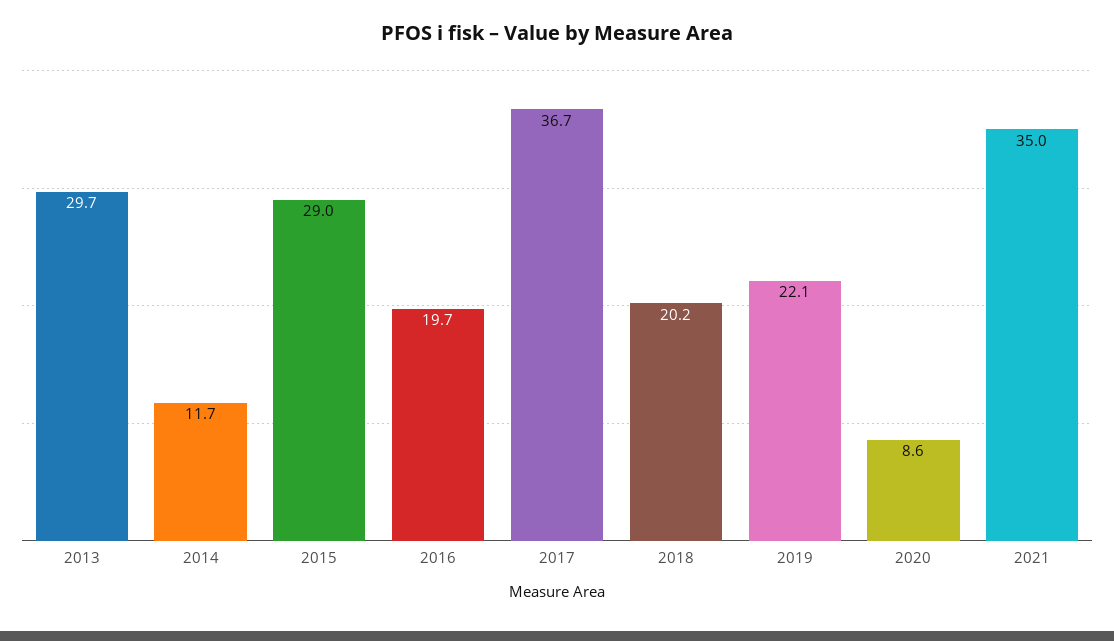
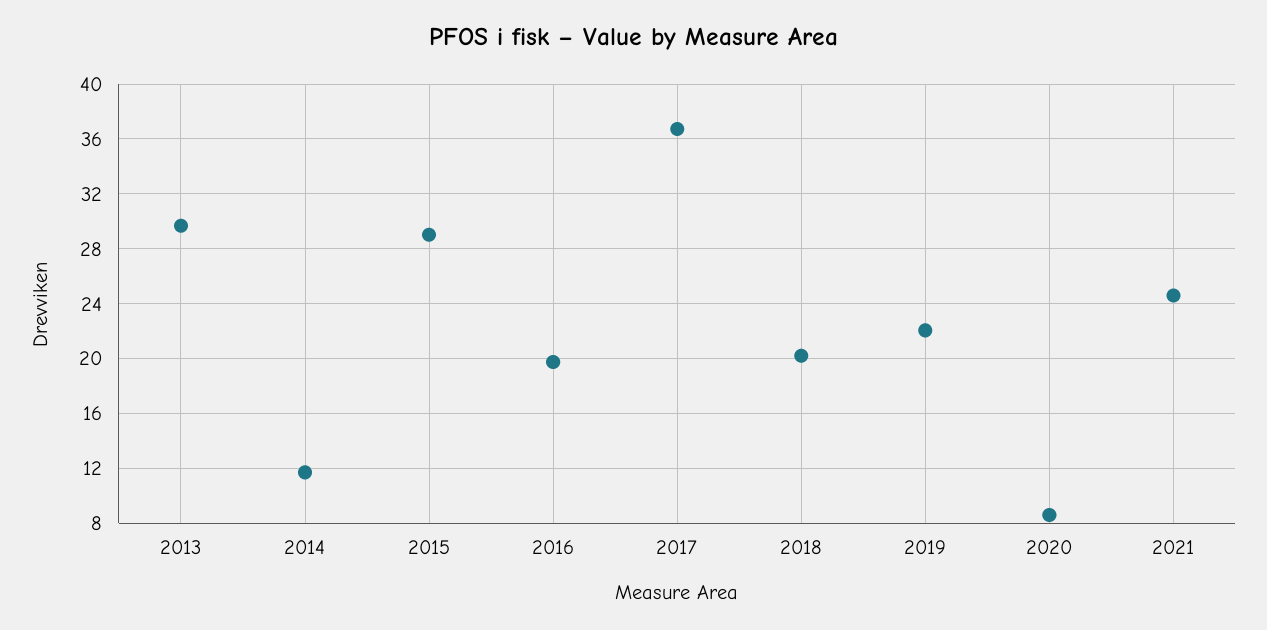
  {
    "2013": 29.7,
    "2014": 11.7,
    "2015": 29,
    "2016": 19.7,
    "2017": 36.7,
    "2018": 20.2,
    "2019": 22.1,
    "2020": 8.6,
-   "2021": 35
+   "2021": 24.5
  }

